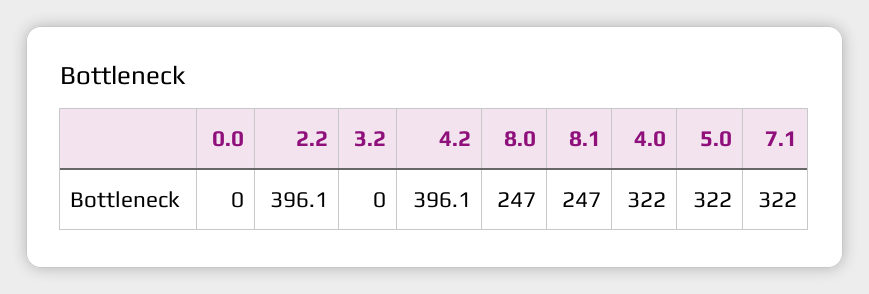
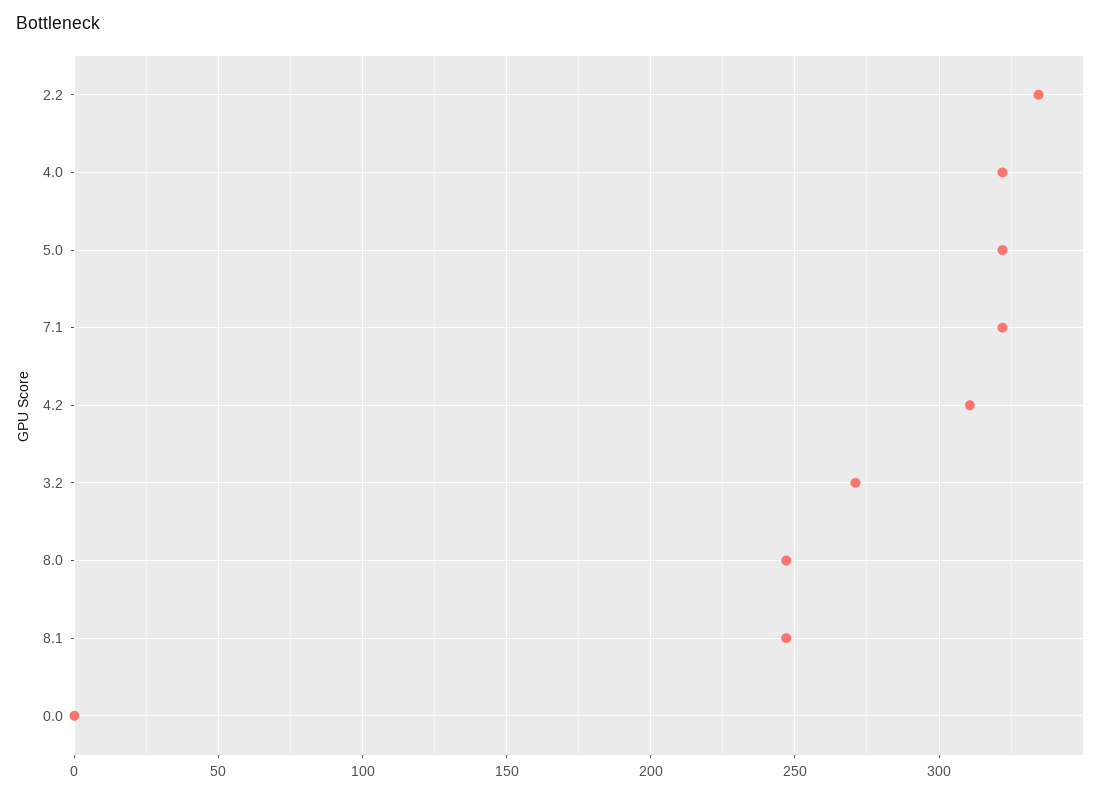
  {
    "0.0": 0,
-   "2.2": 396.1,
+   "2.2": 335,
-   "3.2": 0,
+   "3.2": 270,
-   "4.2": 396.1,
+   "4.2": 310,
    "8.0": 247,
    "8.1": 247,
    "4.0": 322,
    "5.0": 322,
    "7.1": 322
  }

